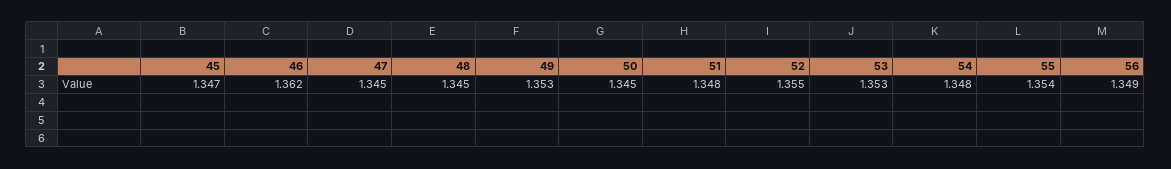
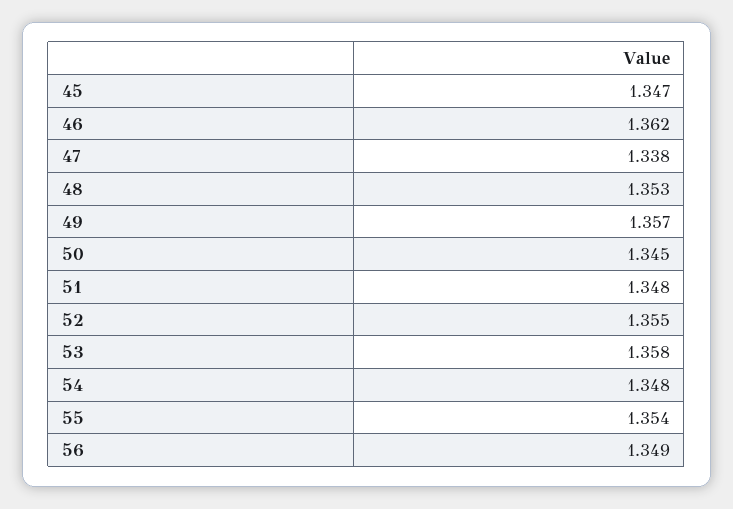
  {
    "45": 1.347,
    "46": 1.362,
-   "47": 1.345,
+   "47": 1.338,
-   "48": 1.345,
+   "48": 1.353,
-   "49": 1.353,
+   "49": 1.357,
    "50": 1.345,
    "51": 1.348,
    "52": 1.355,
-   "53": 1.353,
+   "53": 1.358,
    "54": 1.348,
    "55": 1.354,
    "56": 1.349
  }

